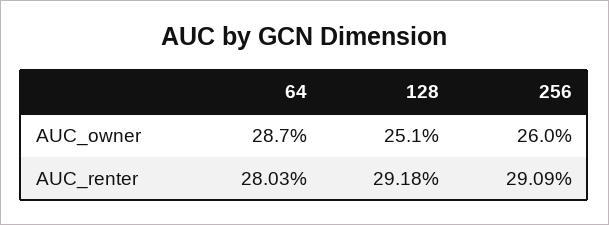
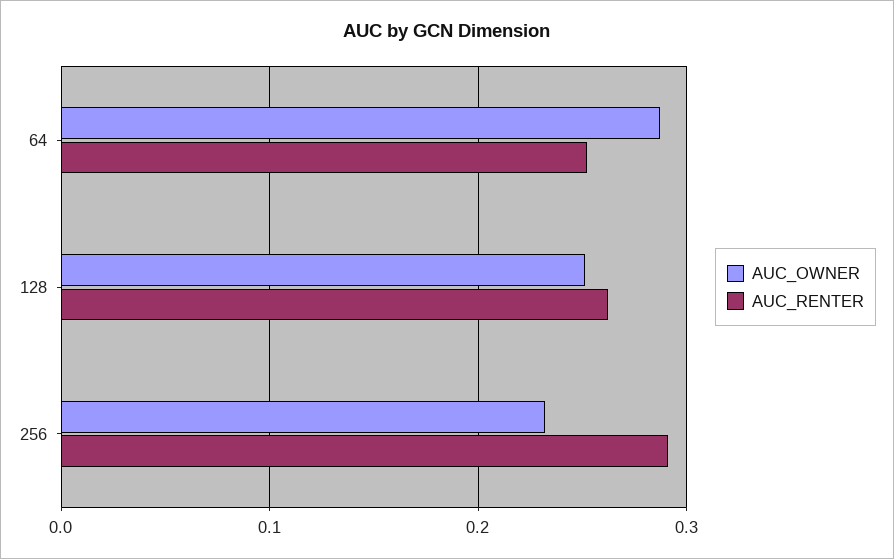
  {
    "AUC_owner": {
      "64": 0.287,
      "128": 0.251,
-     "256": 0.26
+     "256": 0.23
    },
    "AUC_renter": {
-     "64": 0.2803,
+     "64": 0.25,
-     "128": 0.2918,
+     "128": 0.26,
      "256": 0.2909
    }
  }

